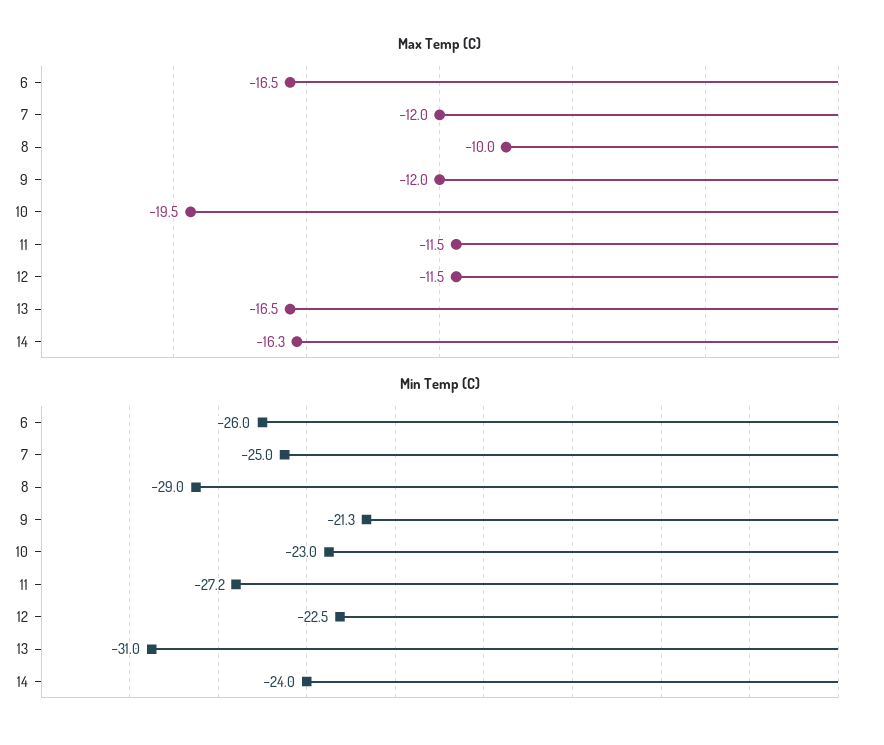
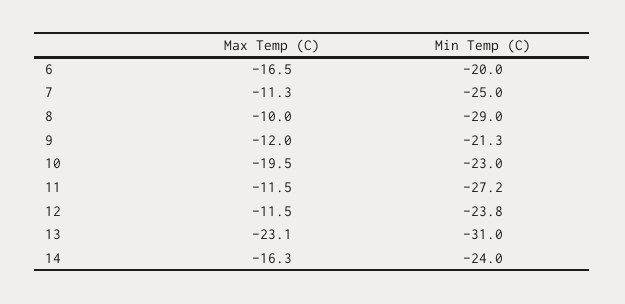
  {
    "Max Temp (C)": {
      "6": -16.5,
-     "7": -12,
+     "7": -11.3,
      "8": -10,
      "9": -12,
      "10": -19.5,
      "11": -11.5,
      "12": -11.5,
-     "13": -16.5,
+     "13": -23.1,
      "14": -16.3
    },
    "Min Temp (C)": {
-     "6": -26,
+     "6": -20,
      "7": -25,
      "8": -29,
      "9": -21.3,
      "10": -23,
      "11": -27.2,
-     "12": -22.5,
+     "12": -23.8,
      "13": -31,
      "14": -24
    }
  }

